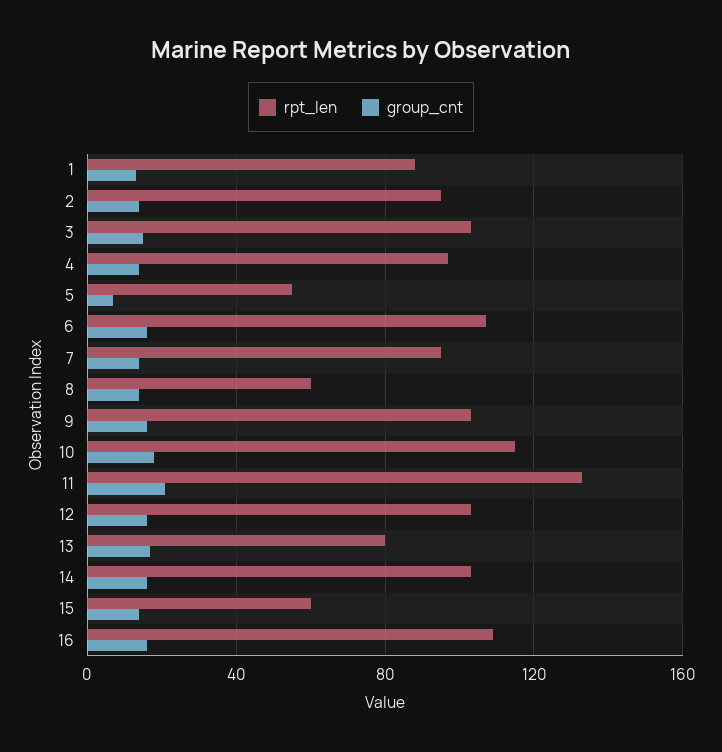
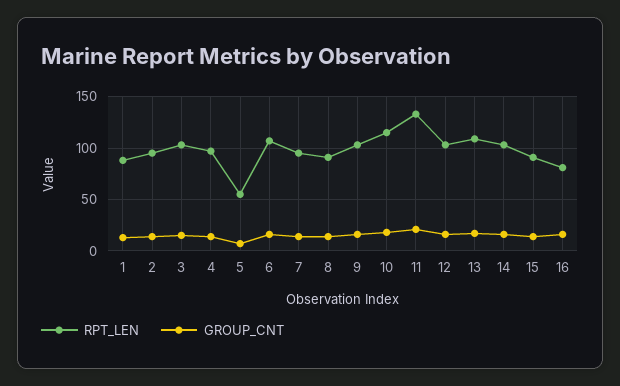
  {
    "rpt_len": {
      "1": 90,
      "2": 95,
      "3": 105,
      "4": 95,
      "5": 55,
      "6": 105,
      "7": 95,
-     "8": 60,
+     "8": 90,
      "9": 105,
      "10": 115,
      "11": 135,
      "12": 105,
-     "13": 80,
+     "13": 110,
      "14": 105,
-     "15": 60,
+     "15": 90,
-     "16": 110
+     "16": 80
    },
    "group_cnt": {
      "1": 15,
      "2": 15,
      "3": 15,
      "4": 15,
      "5": 5,
      "6": 15,
      "7": 15,
      "8": 15,
      "9": 15,
      "10": 20,
      "11": 20,
      "12": 15,
      "13": 15,
      "14": 15,
      "15": 15,
      "16": 15
    }
  }

